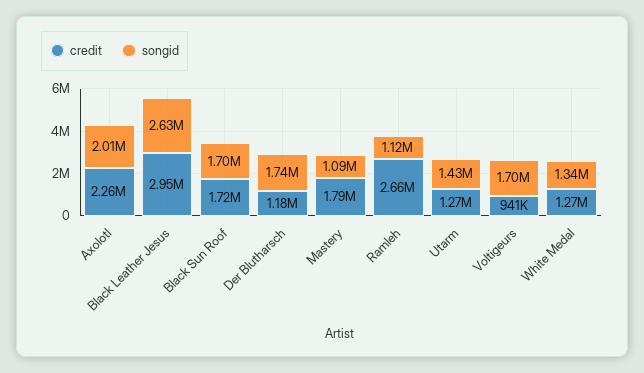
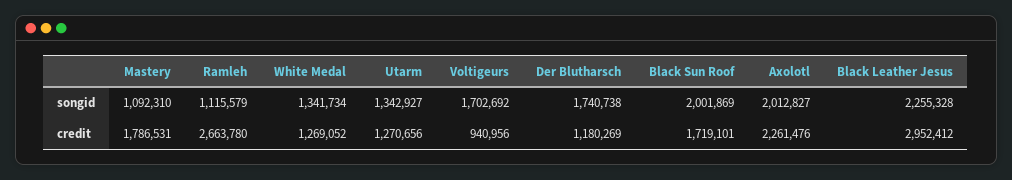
  {
    "credit": {
      "Axolotl": 2261476,
      "Black Leather Jesus": 2952412,
      "Black Sun Roof": 1719101,
      "Der Blutharsch": 1180269,
      "Mastery": 1786531,
      "Ramleh": 2663780,
      "Utarm": 1270656,
      "Voltigeurs": 940956,
      "White Medal": 1269052
    },
    "songid": {
      "Axolotl": 2012827,
-     "Black Leather Jesus": 2630000,
+     "Black Leather Jesus": 2255328,
-     "Black Sun Roof": 1700000,
+     "Black Sun Roof": 2001869,
      "Der Blutharsch": 1740738,
      "Mastery": 1092310,
      "Ramleh": 1115579,
-     "Utarm": 1430000,
+     "Utarm": 1342927,
      "Voltigeurs": 1702692,
      "White Medal": 1341734
    }
  }

